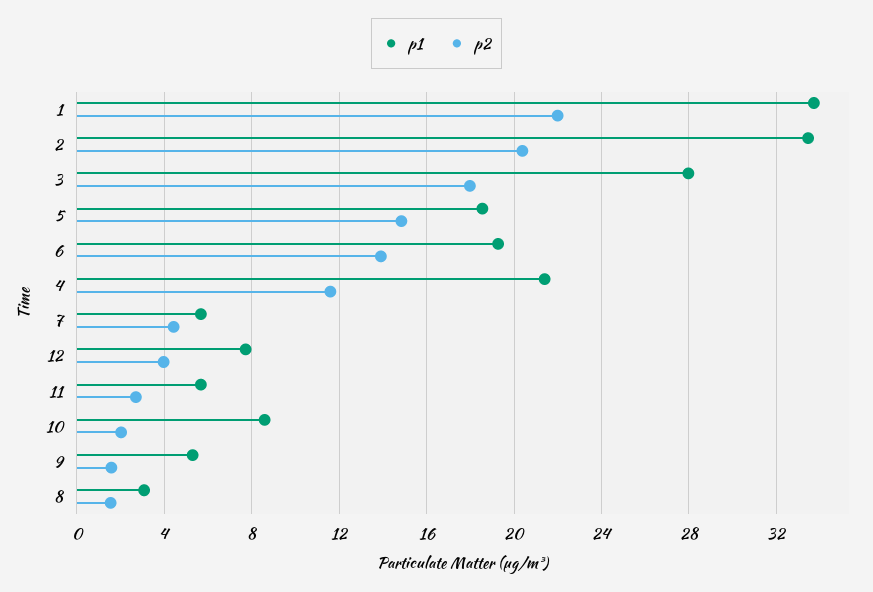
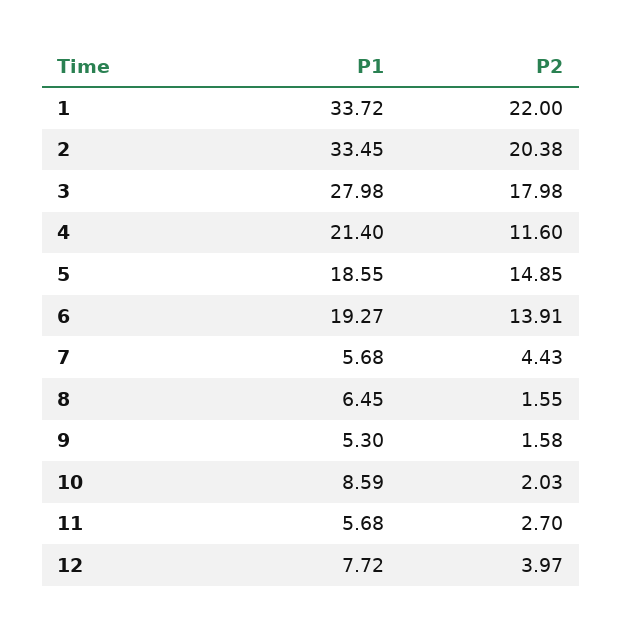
  {
    "p1": {
      "1": 33.72,
      "2": 33.45,
      "3": 27.98,
      "5": 18.55,
      "6": 19.27,
      "4": 21.4,
      "7": 5.68,
      "12": 7.72,
      "11": 5.68,
      "10": 8.59,
      "9": 5.3,
-     "8": 3
+     "8": 6.45
    },
    "p2": {
      "1": 22,
      "2": 20.38,
      "3": 17.98,
      "5": 14.85,
      "6": 13.91,
      "4": 11.6,
      "7": 4.43,
      "12": 3.97,
      "11": 2.7,
      "10": 2.03,
      "9": 1.58,
      "8": 1.55
    }
  }

